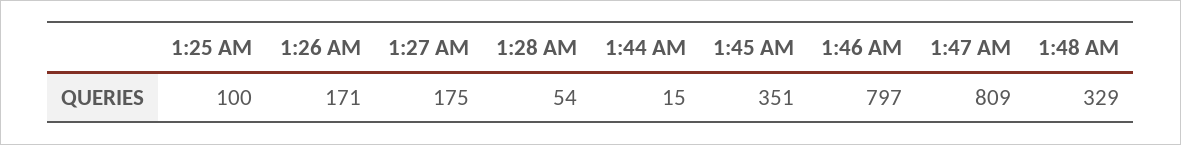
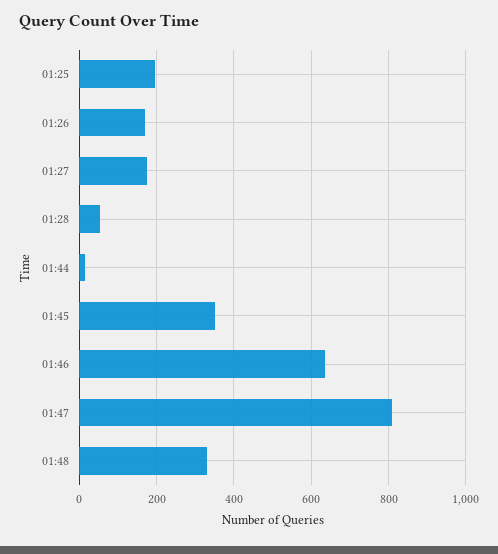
  {
-   "1:25 AM": 100,
+   "1:25 AM": 200,
    "1:26 AM": 171,
    "1:27 AM": 175,
    "1:28 AM": 54,
    "1:44 AM": 15,
    "1:45 AM": 351,
-   "1:46 AM": 797,
+   "1:46 AM": 640,
    "1:47 AM": 809,
    "1:48 AM": 329
  }

